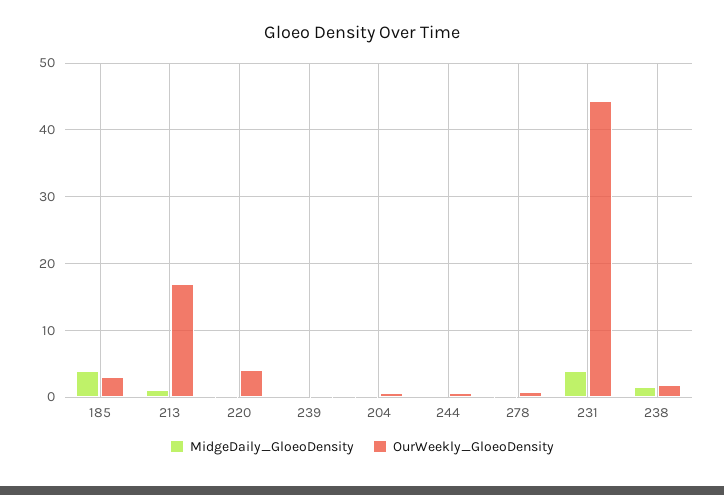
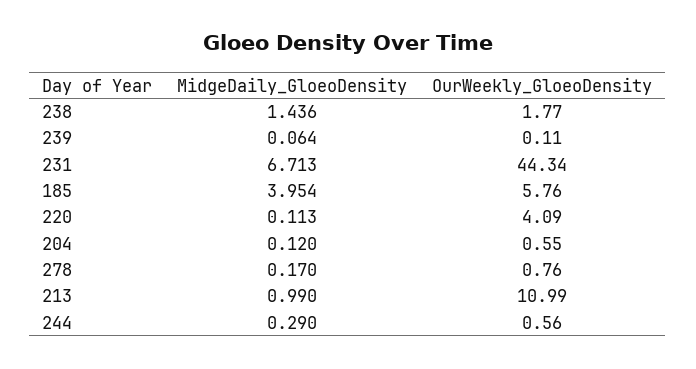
  {
    "MidgeDaily_GloeoDensity": {
      "185": 3.954,
      "213": 0.99,
      "220": 0.113,
      "239": 0.064,
      "204": 0.12,
      "244": 0.29,
      "278": 0.17,
-     "231": 4,
+     "231": 6.713,
      "238": 1.436
    },
    "OurWeekly_GloeoDensity": {
-     "185": 3,
+     "185": 5.76,
-     "213": 17,
+     "213": 10.99,
      "220": 4.09,
      "239": 0.11,
      "204": 0.55,
      "244": 0.56,
      "278": 0.76,
      "231": 44.34,
      "238": 1.77
    }
  }

